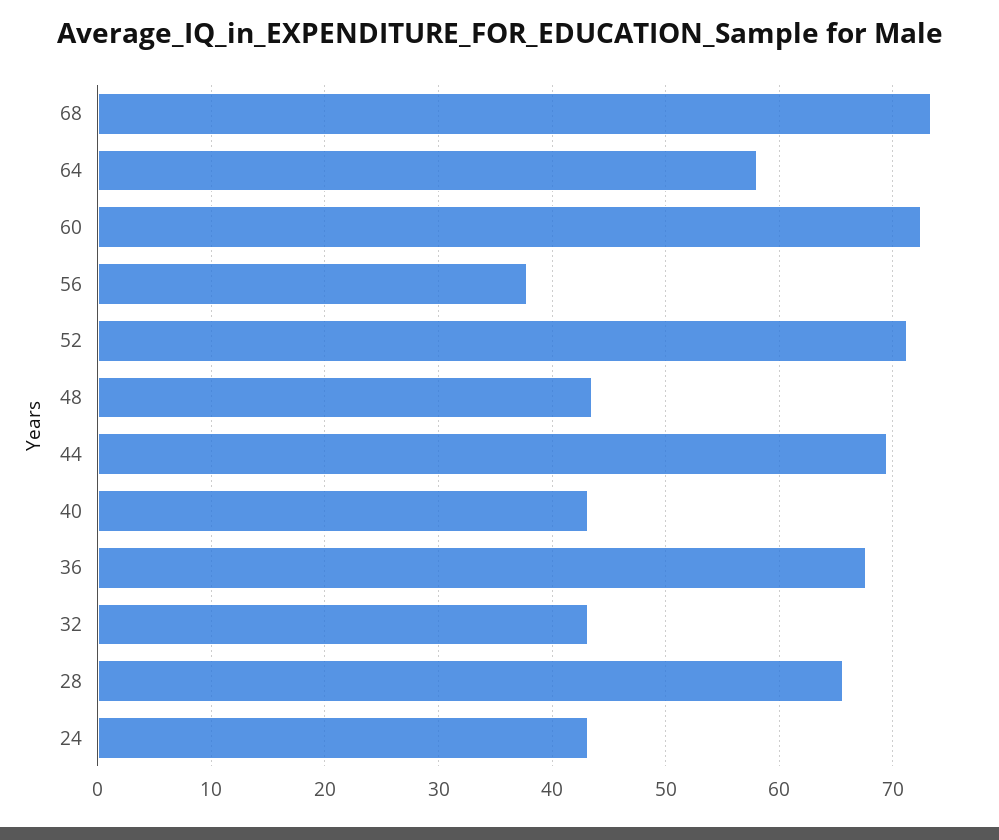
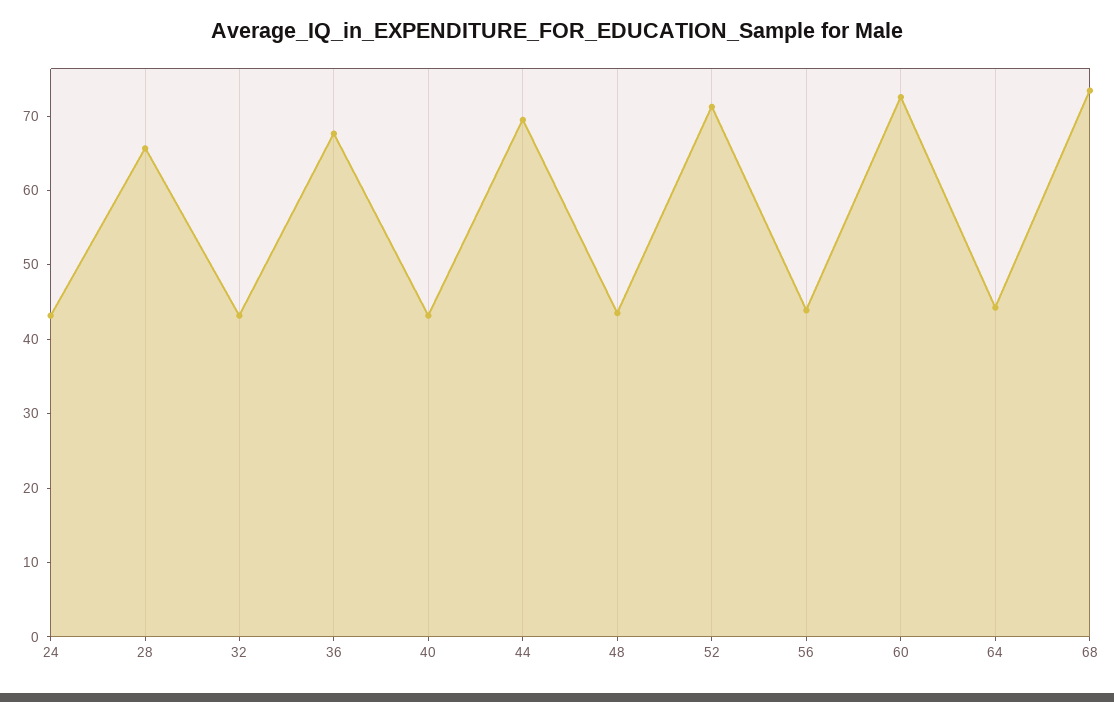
  {
    "68": 73,
-   "64": 58,
+   "64": 44,
    "60": 73,
-   "56": 38,
+   "56": 44,
    "52": 71,
    "48": 44,
    "44": 69,
    "40": 43,
    "36": 68,
    "32": 43,
    "28": 66,
    "24": 43
  }

